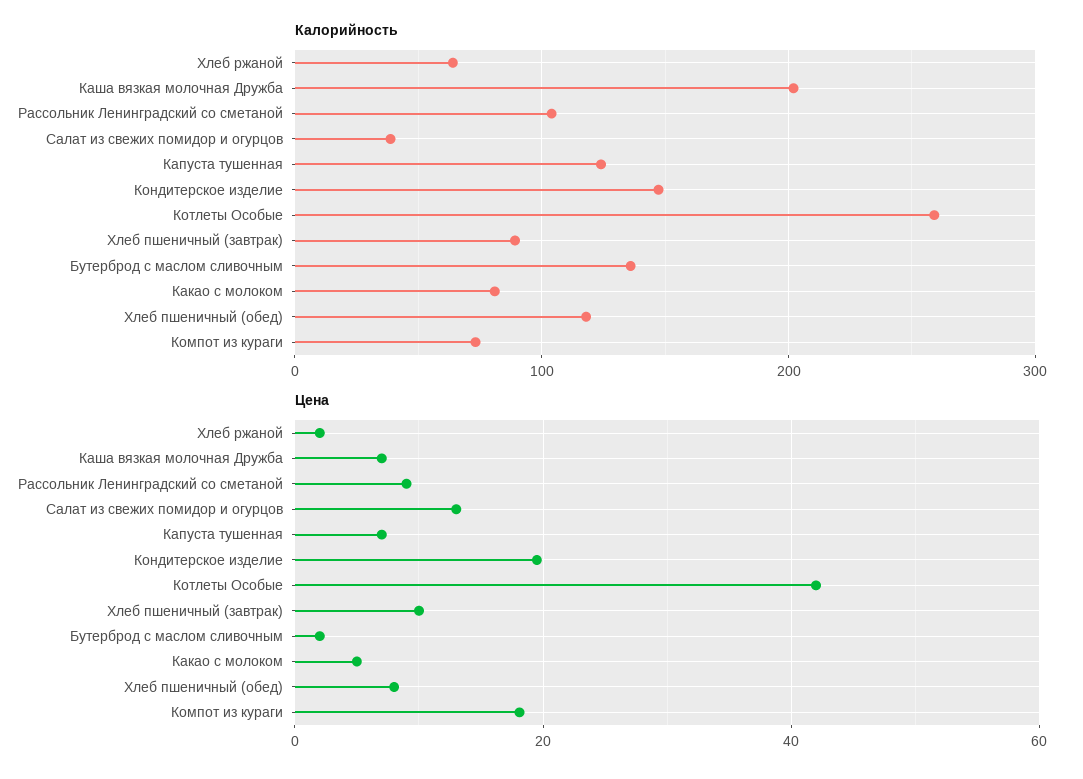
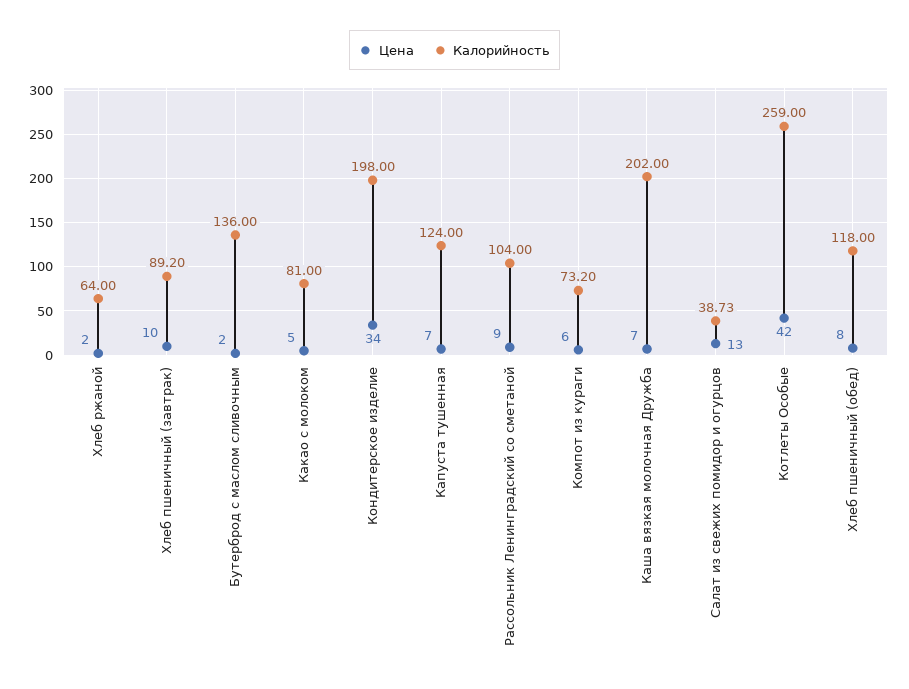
  {
    "Калорийность": {
      "Хлеб ржаной": 64,
      "Каша вязкая молочная Дружба": 202,
      "Рассольник Ленинградский со сметаной": 104,
      "Салат из свежих помидор и огурцов": 38.73,
      "Капуста тушенная": 124,
-     "Кондитерское изделие": 150,
+     "Кондитерское изделие": 198,
      "Котлеты Особые": 259,
      "Хлеб пшеничный (завтрак)": 89.2,
      "Бутерброд с маслом сливочным": 136,
      "Какао с молоком": 81,
      "Хлеб пшеничный (обед)": 118,
      "Компот из кураги": 73.2
    },
    "Цена": {
      "Хлеб ржаной": 2,
      "Каша вязкая молочная Дружба": 7,
      "Рассольник Ленинградский со сметаной": 9,
      "Салат из свежих помидор и огурцов": 13,
      "Капуста тушенная": 7,
-     "Кондитерское изделие": 20,
+     "Кондитерское изделие": 34,
      "Котлеты Особые": 42,
      "Хлеб пшеничный (завтрак)": 10,
      "Бутерброд с маслом сливочным": 2,
      "Какао с молоком": 5,
      "Хлеб пшеничный (обед)": 8,
-     "Компот из кураги": 18
+     "Компот из кураги": 6
    }
  }

